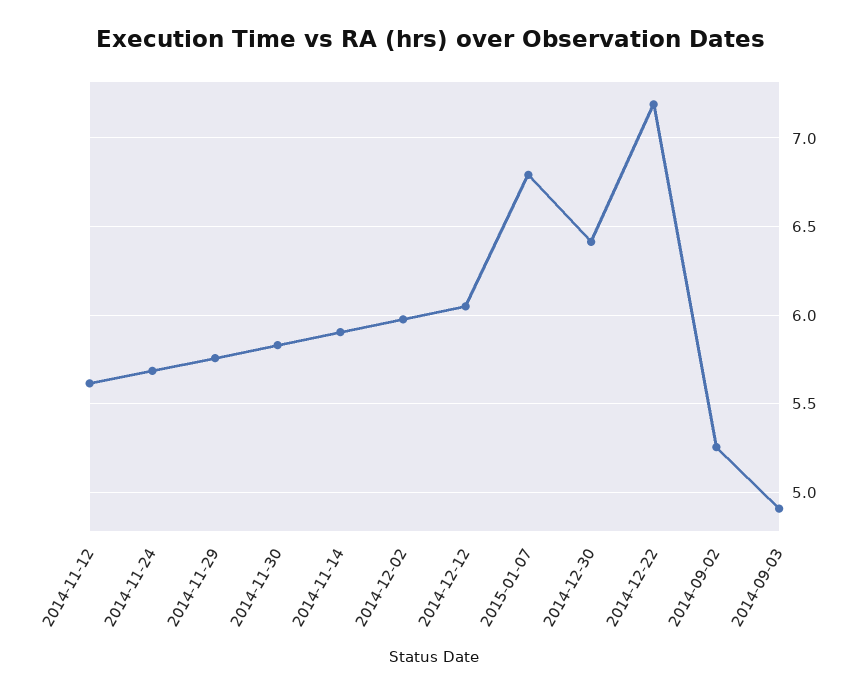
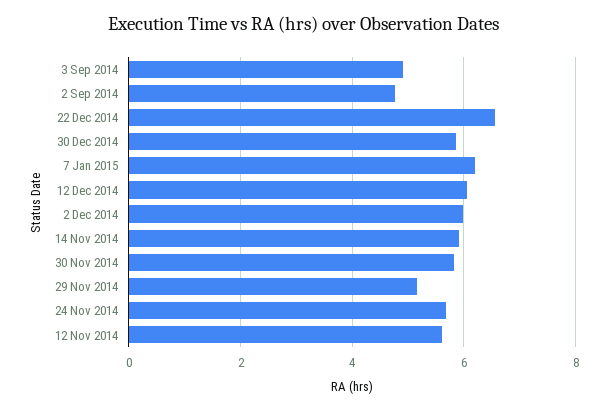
  {
    "2014-11-12": 5.6,
    "2014-11-24": 5.7,
-   "2014-11-29": 5.75,
+   "2014-11-29": 5.2,
    "2014-11-30": 5.85,
    "2014-11-14": 5.9,
    "2014-12-02": 6,
    "2014-12-12": 6.05,
-   "2015-01-07": 6.8,
+   "2015-01-07": 6.2,
-   "2014-12-30": 6.4,
+   "2014-12-30": 5.8,
-   "2014-12-22": 7.2,
+   "2014-12-22": 6.6,
-   "2014-09-02": 5.25,
+   "2014-09-02": 4.8,
    "2014-09-03": 4.9
  }

